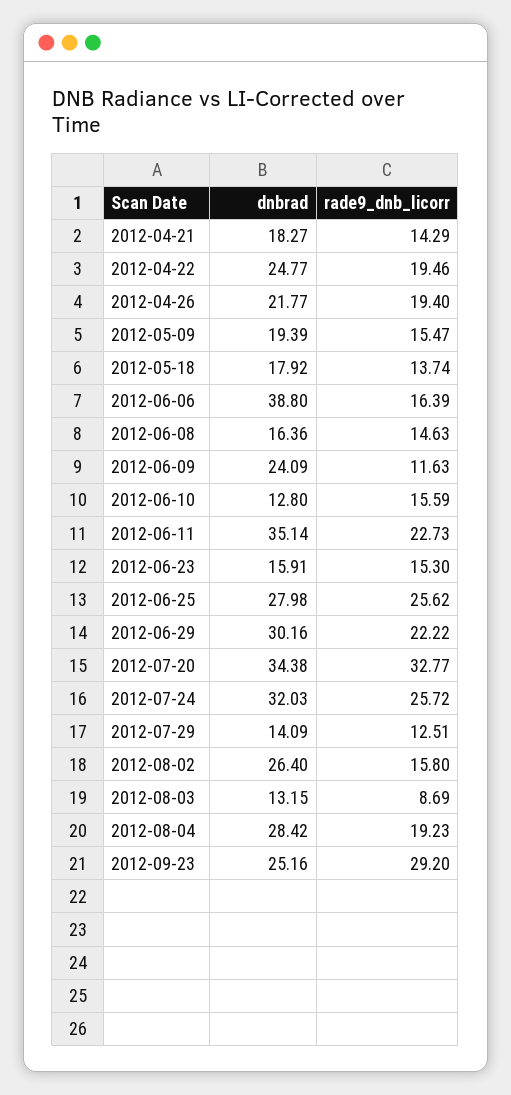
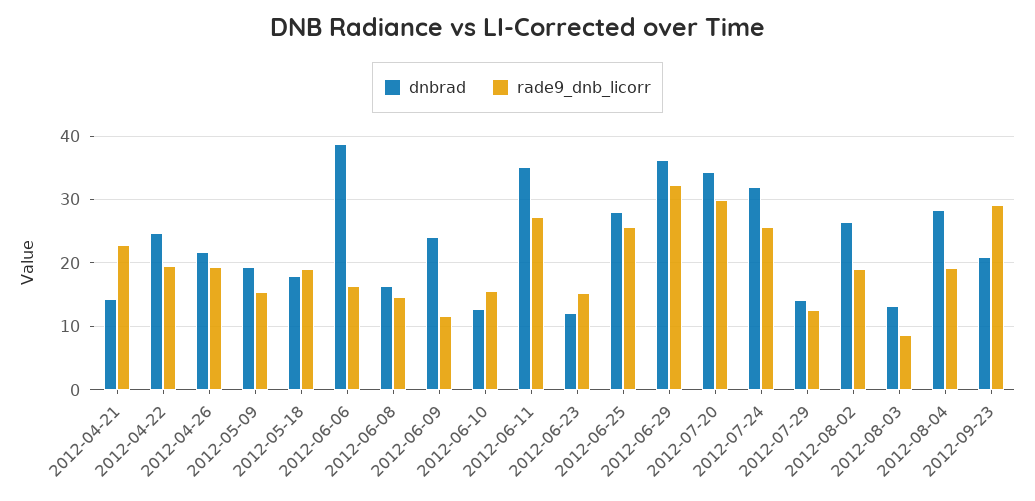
  {
    "dnbrad": {
-     "2012-04-21": 18.27,
+     "2012-04-21": 14,
      "2012-04-22": 24.77,
      "2012-04-26": 21.77,
      "2012-05-09": 19.39,
      "2012-05-18": 17.92,
      "2012-06-06": 38.8,
      "2012-06-08": 16.36,
      "2012-06-09": 24.09,
      "2012-06-10": 12.8,
      "2012-06-11": 35.14,
-     "2012-06-23": 15.91,
+     "2012-06-23": 12,
      "2012-06-25": 27.98,
-     "2012-06-29": 30.16,
+     "2012-06-29": 36,
      "2012-07-20": 34.38,
      "2012-07-24": 32.03,
      "2012-07-29": 14.09,
      "2012-08-02": 26.4,
      "2012-08-03": 13.15,
      "2012-08-04": 28.42,
-     "2012-09-23": 25.16
+     "2012-09-23": 21
    },
    "rade9_dnb_licorr": {
-     "2012-04-21": 14.29,
+     "2012-04-21": 23,
      "2012-04-22": 19.46,
      "2012-04-26": 19.4,
      "2012-05-09": 15.47,
-     "2012-05-18": 13.74,
+     "2012-05-18": 19,
      "2012-06-06": 16.39,
      "2012-06-08": 14.63,
      "2012-06-09": 11.63,
      "2012-06-10": 15.59,
-     "2012-06-11": 22.73,
+     "2012-06-11": 27,
      "2012-06-23": 15.3,
      "2012-06-25": 25.62,
-     "2012-06-29": 22.22,
+     "2012-06-29": 32,
-     "2012-07-20": 32.77,
+     "2012-07-20": 30,
      "2012-07-24": 25.72,
      "2012-07-29": 12.51,
-     "2012-08-02": 15.8,
+     "2012-08-02": 19,
      "2012-08-03": 8.69,
      "2012-08-04": 19.23,
      "2012-09-23": 29.2
    }
  }

